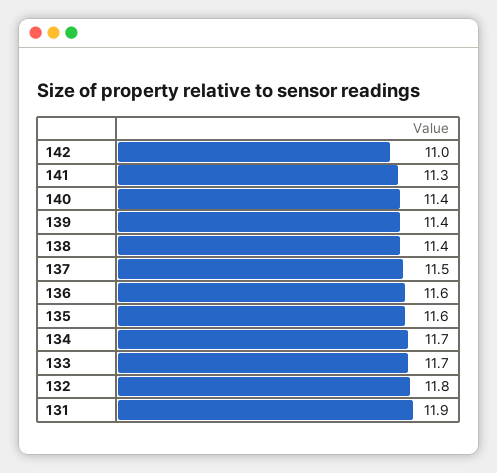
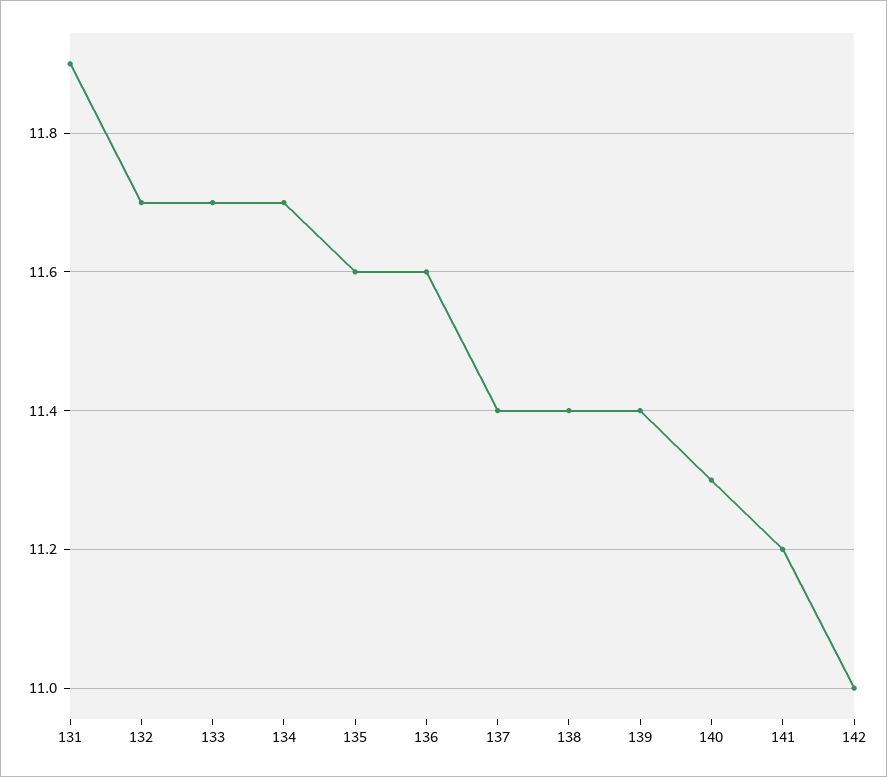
  {
    "142": 11,
-   "141": 11.3,
+   "141": 11.2,
-   "140": 11.4,
+   "140": 11.3,
    "139": 11.4,
    "138": 11.4,
-   "137": 11.5,
+   "137": 11.4,
    "136": 11.6,
    "135": 11.6,
    "134": 11.7,
    "133": 11.7,
-   "132": 11.8,
+   "132": 11.7,
    "131": 11.9
  }

